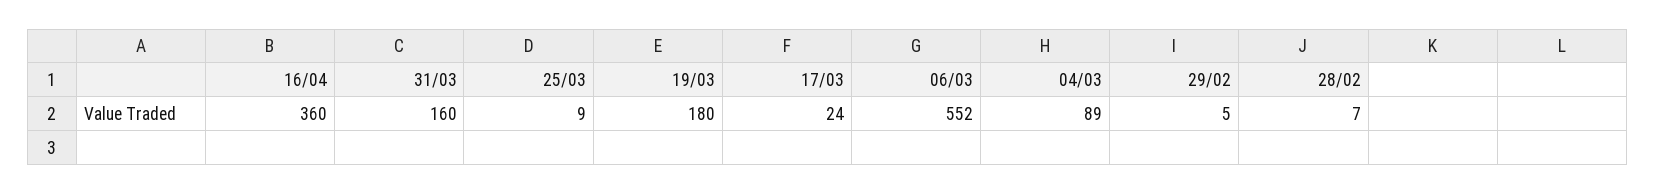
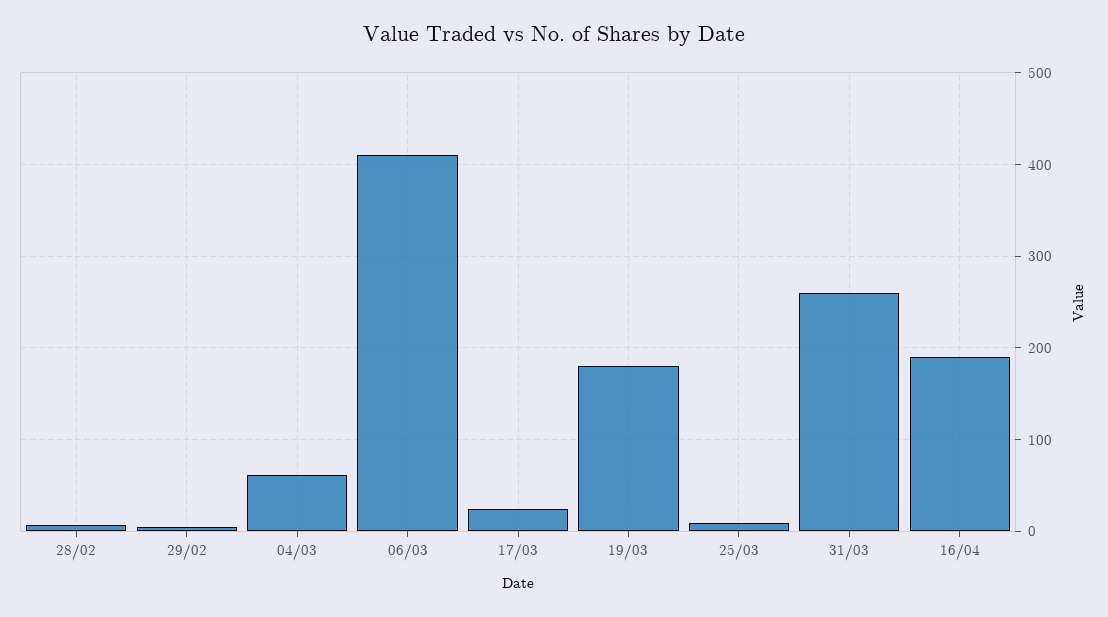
  {
-   "16/04": 360,
+   "16/04": 190,
-   "31/03": 160,
+   "31/03": 260,
    "25/03": 9,
    "19/03": 180,
    "17/03": 24,
-   "06/03": 552,
+   "06/03": 410,
-   "04/03": 89,
+   "04/03": 60,
    "29/02": 5,
    "28/02": 7
  }

